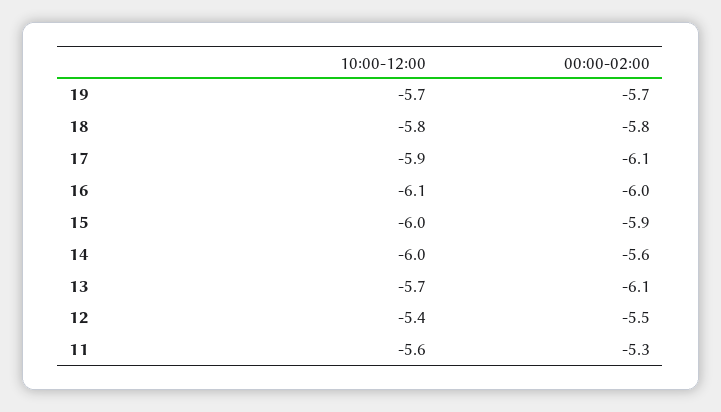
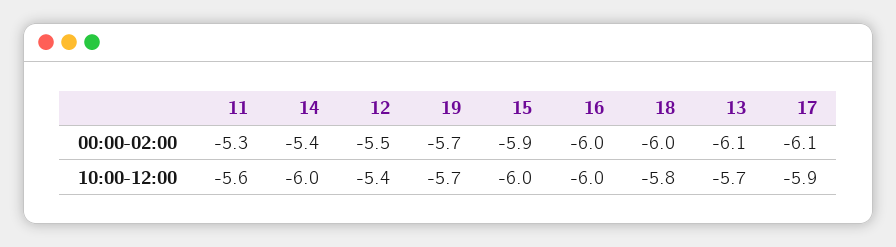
  {
    "10:00-12:00": {
      "19": -5.7,
      "18": -5.8,
      "17": -5.9,
-     "16": -6.1,
+     "16": -6,
      "15": -6,
      "14": -6,
      "13": -5.7,
      "12": -5.4,
      "11": -5.6
    },
    "00:00-02:00": {
      "19": -5.7,
-     "18": -5.8,
+     "18": -6,
      "17": -6.1,
      "16": -6,
      "15": -5.9,
-     "14": -5.6,
+     "14": -5.4,
      "13": -6.1,
      "12": -5.5,
      "11": -5.3
    }
  }

